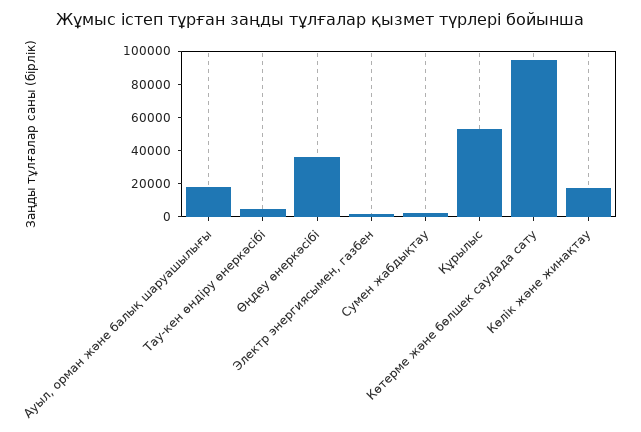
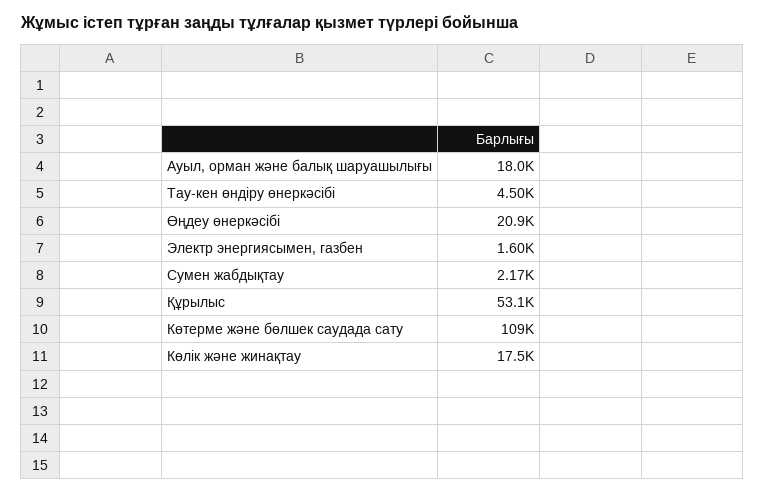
  {
    "Ауыл, орман және балық шаруашылығы": 18000,
    "Тау-кен өндіру өнеркәсібі": 4500,
-   "Өңдеу өнеркәсібі": 35000,
+   "Өңдеу өнеркәсібі": 20900,
    "Электр энергиясымен, газбен": 1600,
    "Сумен жабдықтау": 2170,
    "Құрылыс": 53100,
-   "Көтерме және бөлшек саудада сату": 95000,
+   "Көтерме және бөлшек саудада сату": 109000,
    "Көлік және жинақтау": 17500
  }

